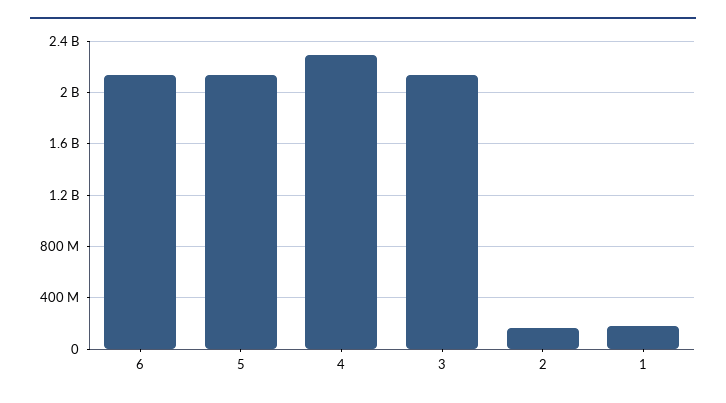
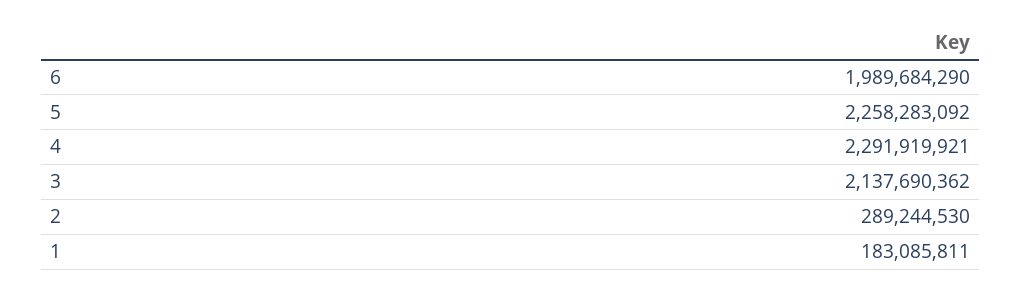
  {
-   "6": 2150000000,
+   "6": 1989684290,
-   "5": 2150000000,
+   "5": 2258283092,
    "4": 2291919921,
    "3": 2137690362,
-   "2": 150000000,
+   "2": 289244530,
    "1": 183085811
  }

